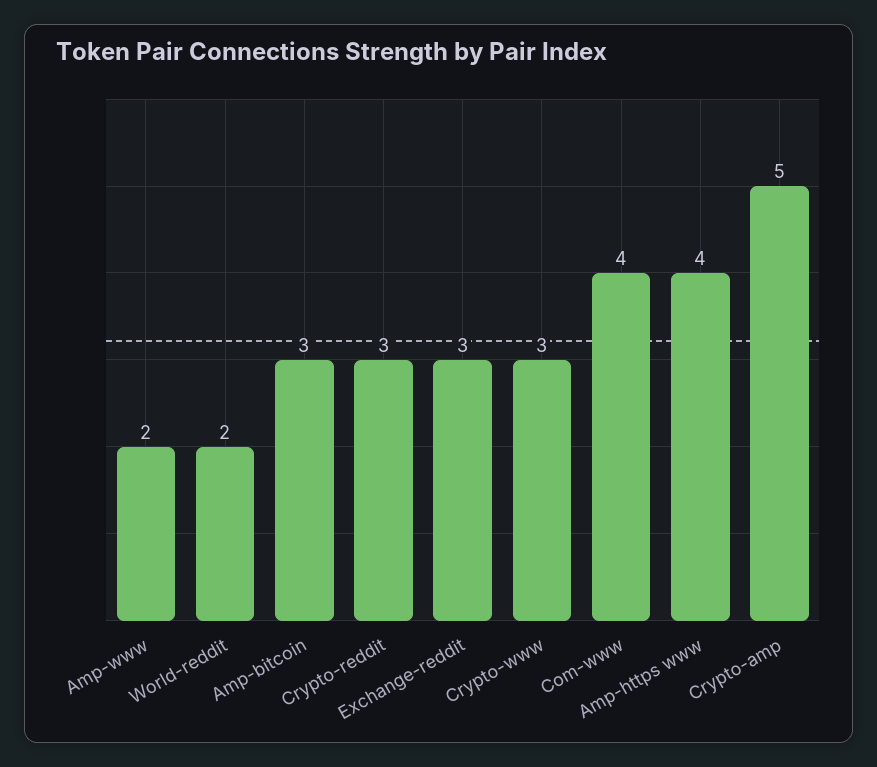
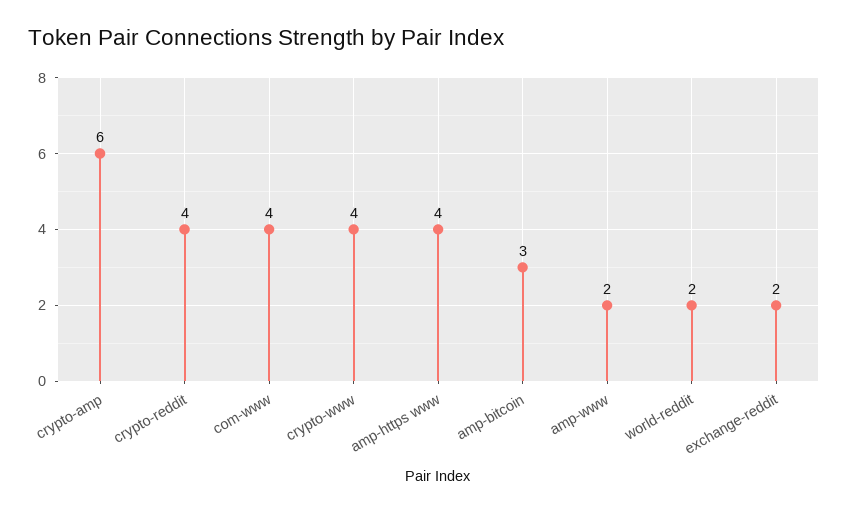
  {
    "Amp-www": 2,
    "World-reddit": 2,
    "Amp-bitcoin": 3,
-   "Crypto-reddit": 3,
+   "Crypto-reddit": 4,
-   "Exchange-reddit": 3,
+   "Exchange-reddit": 2,
-   "Crypto-www": 3,
+   "Crypto-www": 4,
    "Com-www": 4,
    "Amp-https www": 4,
-   "Crypto-amp": 5
+   "Crypto-amp": 6
  }

